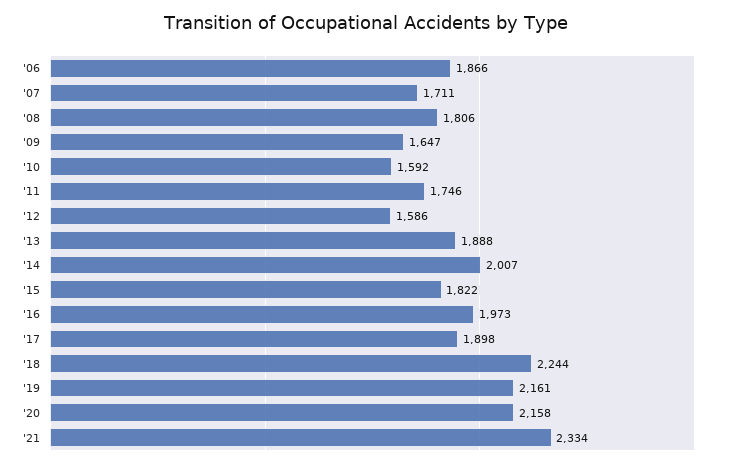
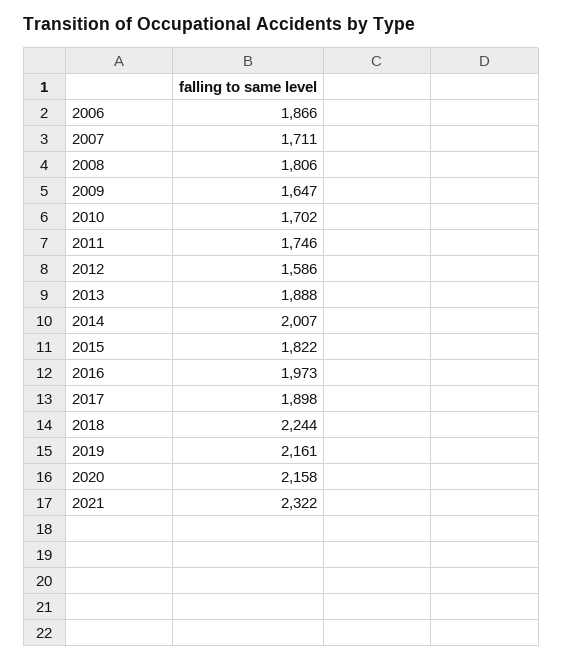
  {
    "'06": 1866,
    "'07": 1711,
    "'08": 1806,
    "'09": 1647,
-   "'10": 1592,
+   "'10": 1702,
    "'11": 1746,
    "'12": 1586,
    "'13": 1888,
    "'14": 2007,
    "'15": 1822,
    "'16": 1973,
    "'17": 1898,
    "'18": 2244,
    "'19": 2161,
    "'20": 2158,
-   "'21": 2334
+   "'21": 2322
  }

